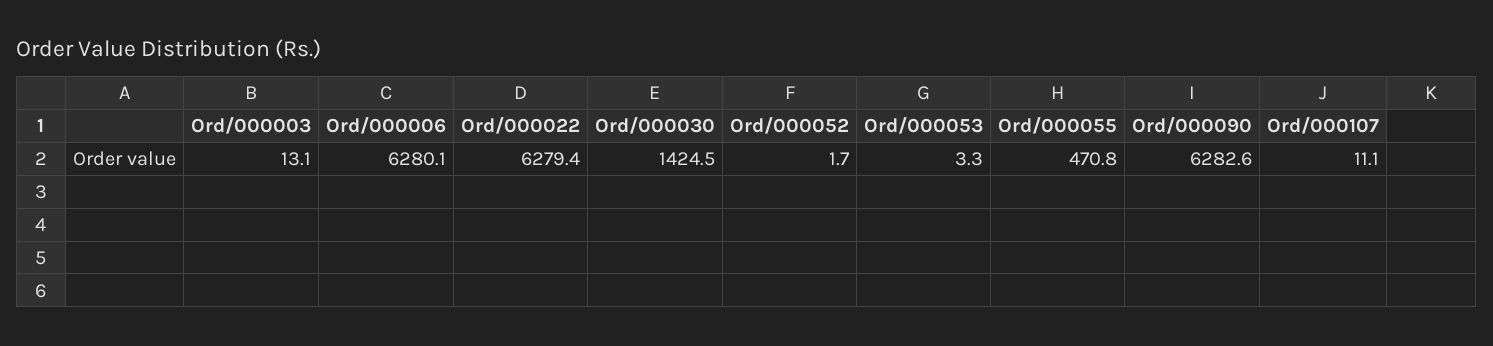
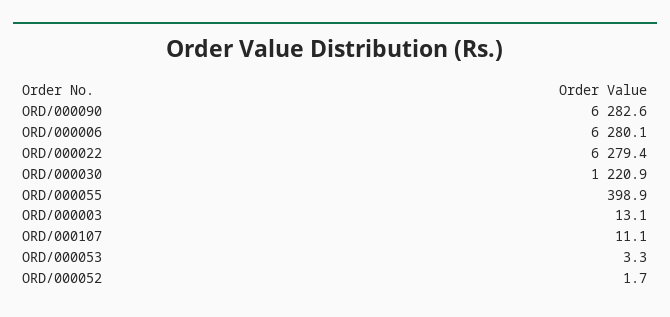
  {
    "Ord/000003": 13.1,
    "Ord/000006": 6280.1,
    "Ord/000022": 6279.4,
-   "Ord/000030": 1424.5,
+   "Ord/000030": 1220.9,
    "Ord/000052": 1.7,
    "Ord/000053": 3.3,
-   "Ord/000055": 470.8,
+   "Ord/000055": 398.9,
    "Ord/000090": 6282.6,
    "Ord/000107": 11.1
  }

